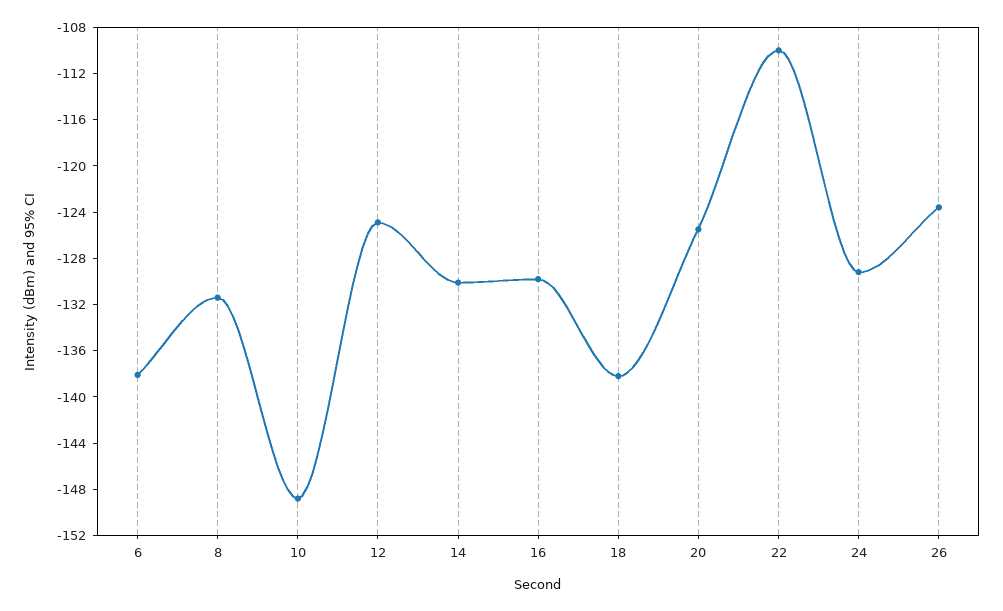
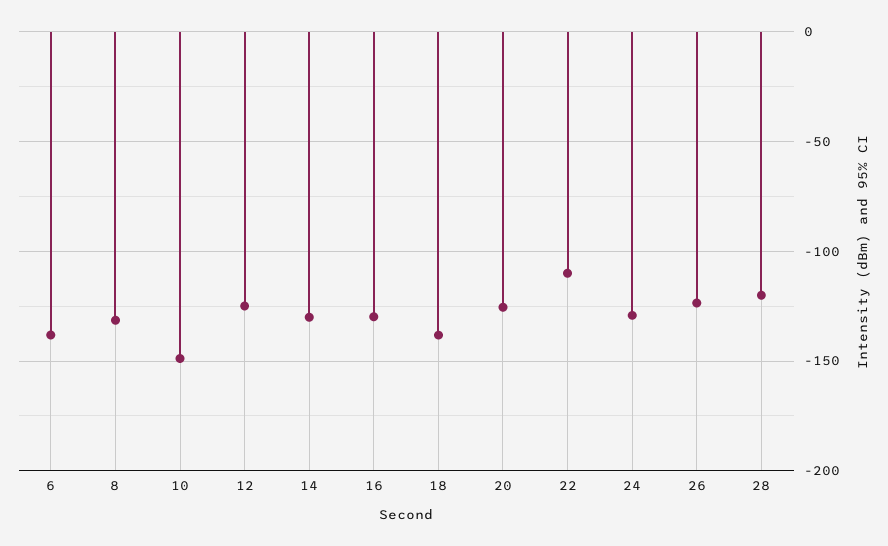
  {
    "6": -138,
    "8": -131,
    "10": -149,
    "12": -125,
    "14": -130,
    "16": -130,
    "18": -138,
    "20": -126,
    "22": -110,
    "24": -129,
-   "26": -124
+   "26": -124,
+   "28": -120
  }

